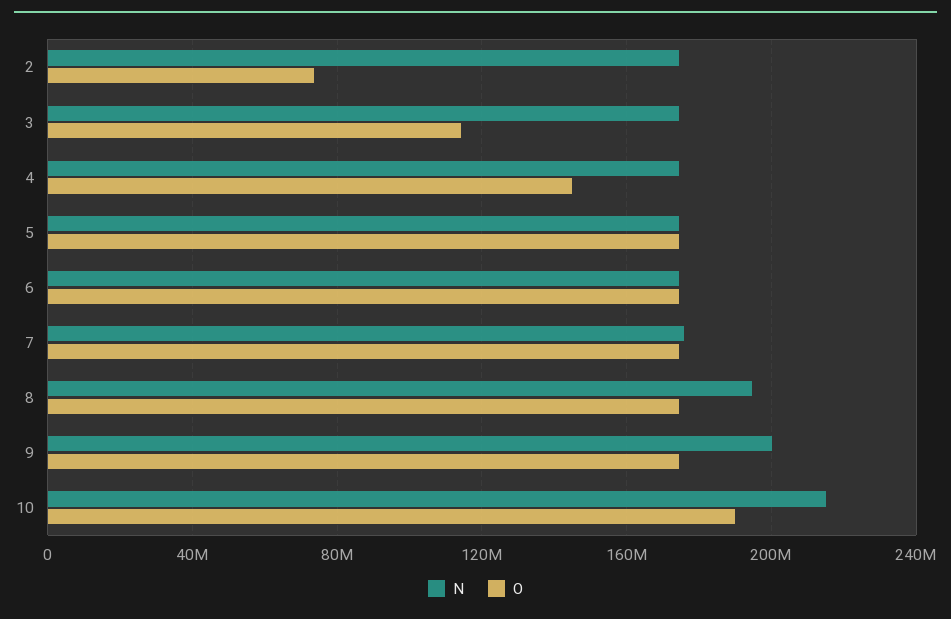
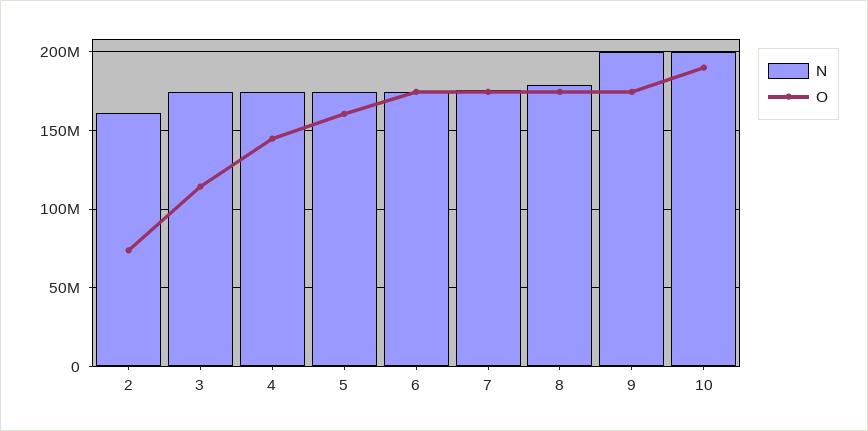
  {
    "N": {
-     "2": 175000000,
+     "2": 160000000,
      "3": 175000000,
      "4": 175000000,
      "5": 175000000,
      "6": 175000000,
      "7": 175000000,
-     "8": 195000000,
+     "8": 180000000,
      "9": 200000000,
-     "10": 215000000
+     "10": 200000000
    },
    "O": {
      "2": 75000000,
      "3": 115000000,
      "4": 145000000,
-     "5": 175000000,
+     "5": 160000000,
      "6": 175000000,
      "7": 175000000,
      "8": 175000000,
      "9": 175000000,
      "10": 190000000
    }
  }

